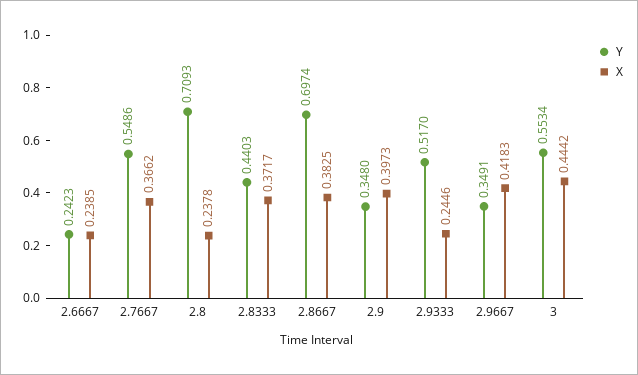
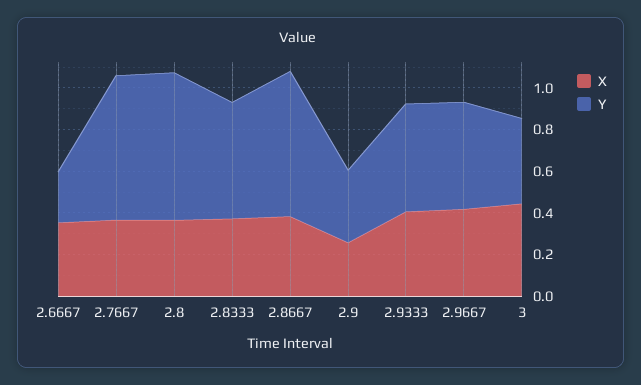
  {
    "Y": {
      "2.6667": 0.2423,
-     "2.7667": 0.5486,
+     "2.7667": 0.7,
      "2.8": 0.7093,
-     "2.8333": 0.4403,
+     "2.8333": 0.55,
      "2.8667": 0.6974,
      "2.9": 0.348,
      "2.9333": 0.517,
-     "2.9667": 0.3491,
+     "2.9667": 0.5,
-     "3": 0.5534
+     "3": 0.4
    },
    "X": {
-     "2.6667": 0.2385,
+     "2.6667": 0.35,
      "2.7667": 0.3662,
-     "2.8": 0.2378,
+     "2.8": 0.35,
      "2.8333": 0.3717,
      "2.8667": 0.3825,
-     "2.9": 0.3973,
+     "2.9": 0.25,
-     "2.9333": 0.2446,
+     "2.9333": 0.4,
      "2.9667": 0.4183,
      "3": 0.4442
    }
  }

